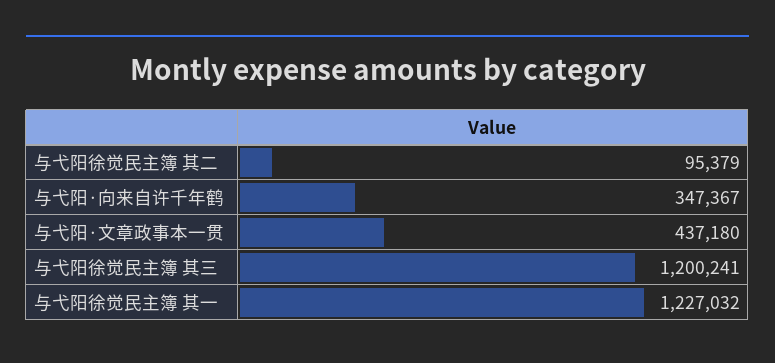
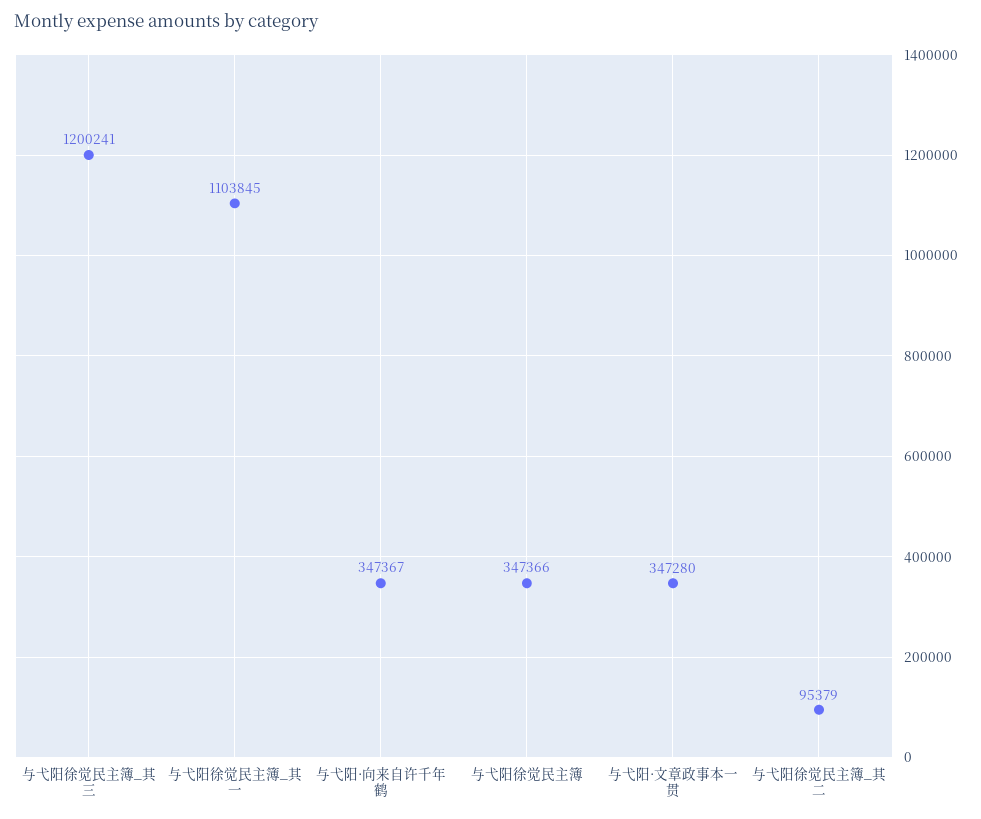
  {
    "与弋阳徐觉民主簿 其二": 95379,
    "与弋阳·向来自许千年鹤": 347367,
-   "与弋阳·文章政事本一贯": 437180,
+   "与弋阳·文章政事本一贯": 347280,
    "与弋阳徐觉民主簿 其三": 1200241,
-   "与弋阳徐觉民主簿 其一": 1227032
+   "与弋阳徐觉民主簿 其一": 1103845,
+   "与弋阳徐觉民主簿": 347366
  }

